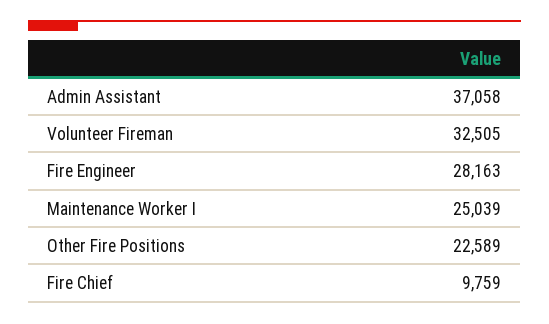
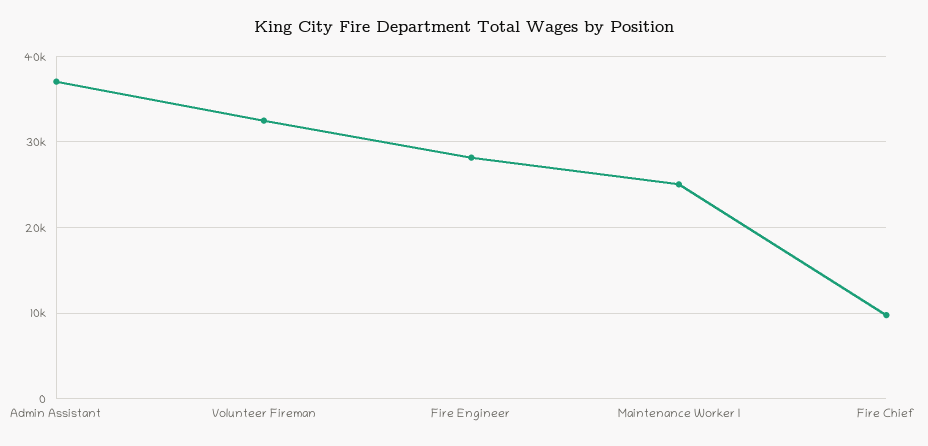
  {
    "Admin Assistant": 37058,
    "Volunteer Fireman": 32505,
    "Fire Engineer": 28163,
    "Maintenance Worker I": 25039,
-   "Other Fire Positions": 22589,
    "Fire Chief": 9759
  }

